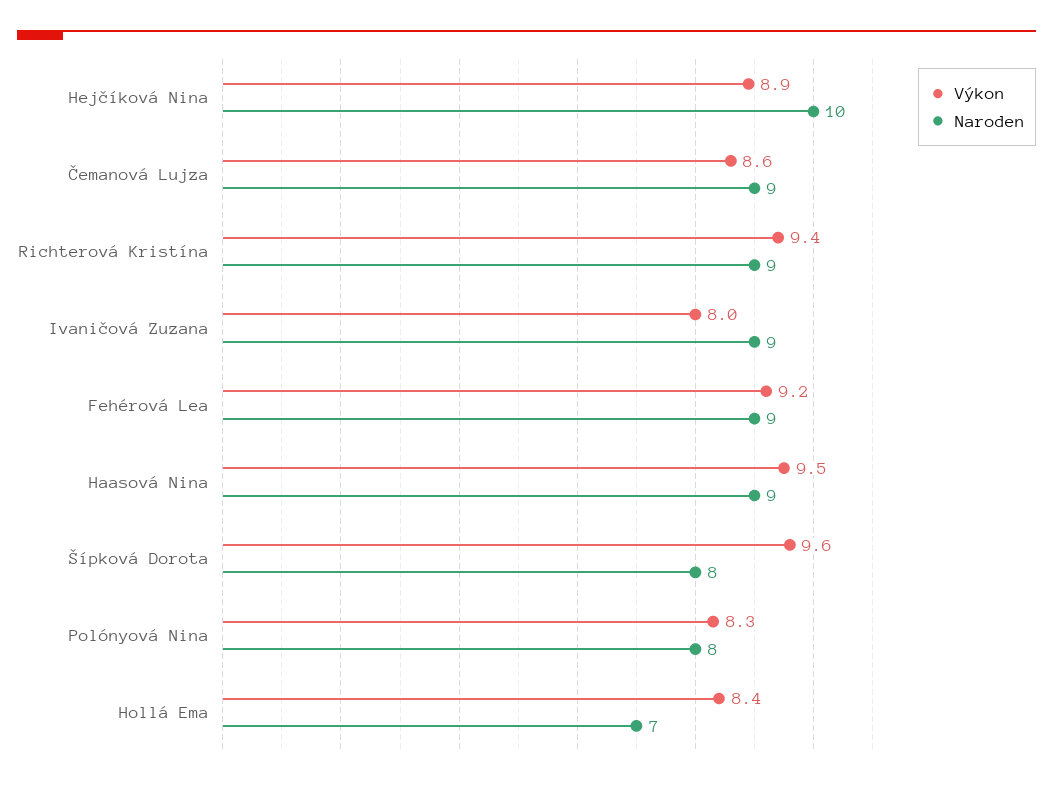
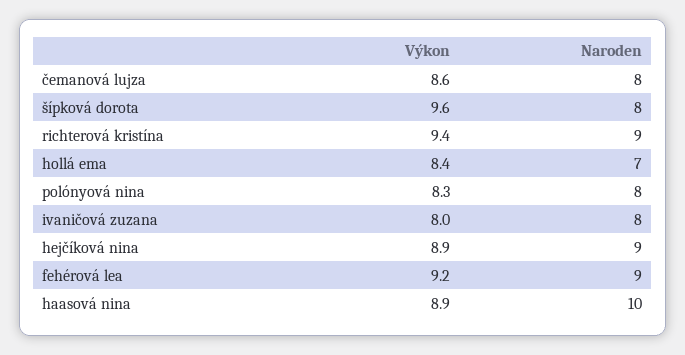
  {
    "Výkon": {
      "Hejčíková Nina": 8.9,
      "Čemanová Lujza": 8.6,
      "Richterová Kristína": 9.4,
      "Ivaničová Zuzana": 8,
      "Fehérová Lea": 9.2,
-     "Haasová Nina": 9.5,
+     "Haasová Nina": 8.9,
      "Šípková Dorota": 9.6,
      "Polónyová Nina": 8.3,
      "Hollá Ema": 8.4
    },
    "Naroden": {
-     "Hejčíková Nina": 10,
+     "Hejčíková Nina": 9,
-     "Čemanová Lujza": 9,
+     "Čemanová Lujza": 8,
      "Richterová Kristína": 9,
-     "Ivaničová Zuzana": 9,
+     "Ivaničová Zuzana": 8,
      "Fehérová Lea": 9,
-     "Haasová Nina": 9,
+     "Haasová Nina": 10,
      "Šípková Dorota": 8,
      "Polónyová Nina": 8,
      "Hollá Ema": 7
    }
  }

